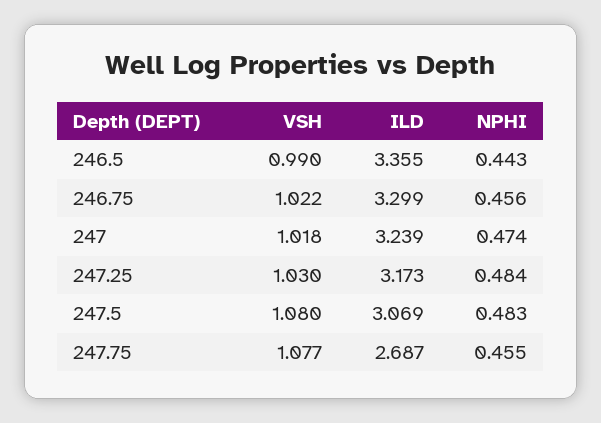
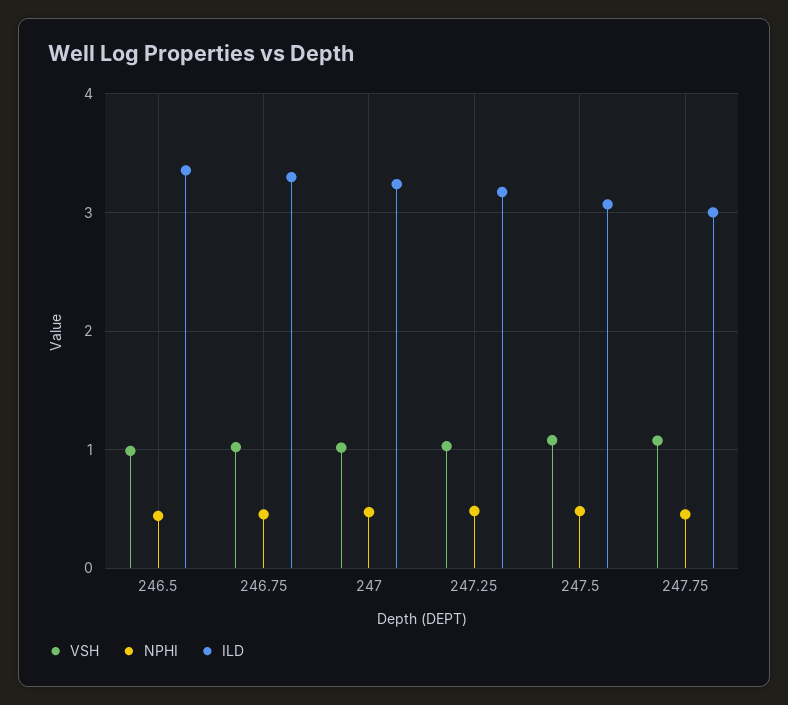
  {
    "VSH": {
      "246.5": 0.99,
      "246.75": 1.022,
      "247": 1.018,
      "247.25": 1.03,
      "247.5": 1.08,
      "247.75": 1.077
    },
    "ILD": {
      "246.5": 3.355,
      "246.75": 3.299,
      "247": 3.239,
      "247.25": 3.173,
      "247.5": 3.069,
-     "247.75": 2.687
+     "247.75": 3
    },
    "NPHI": {
      "246.5": 0.443,
      "246.75": 0.456,
      "247": 0.474,
      "247.25": 0.484,
      "247.5": 0.483,
      "247.75": 0.455
    }
  }

